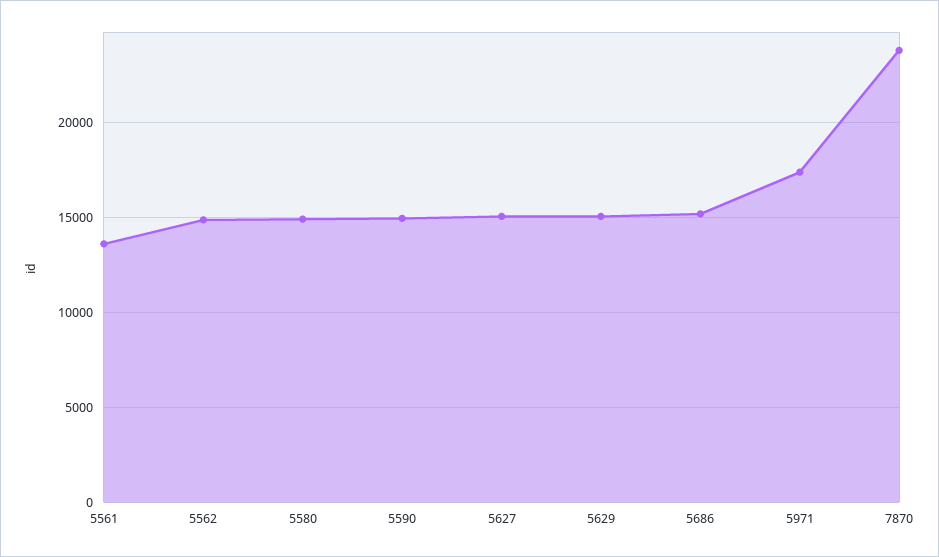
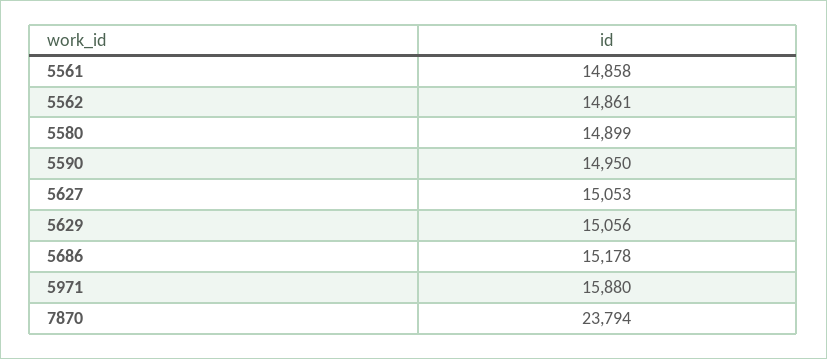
  {
-   "5561": 13500,
+   "5561": 14858,
    "5562": 14861,
    "5580": 14899,
    "5590": 14950,
    "5627": 15053,
    "5629": 15056,
    "5686": 15178,
-   "5971": 17500,
+   "5971": 15880,
    "7870": 23794
  }

